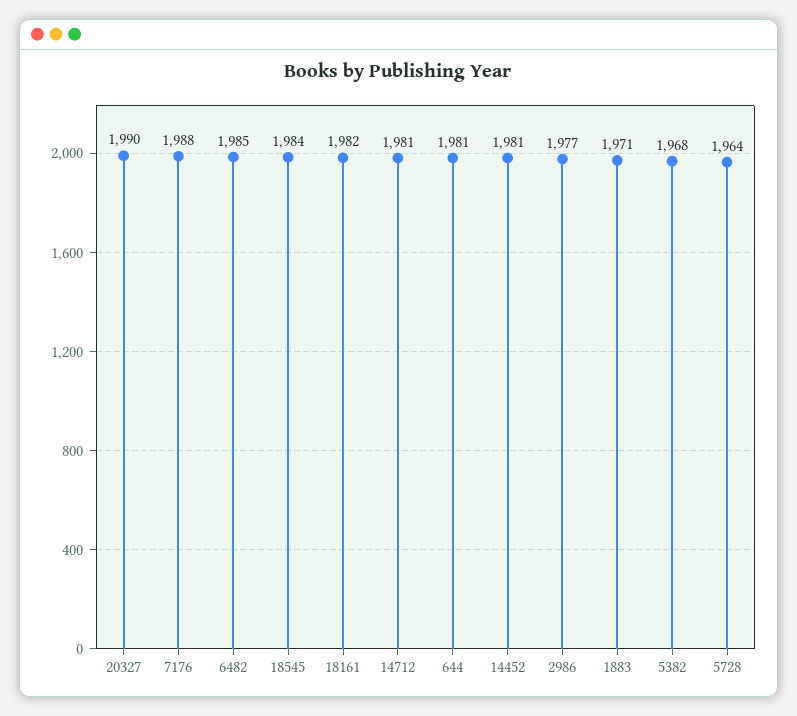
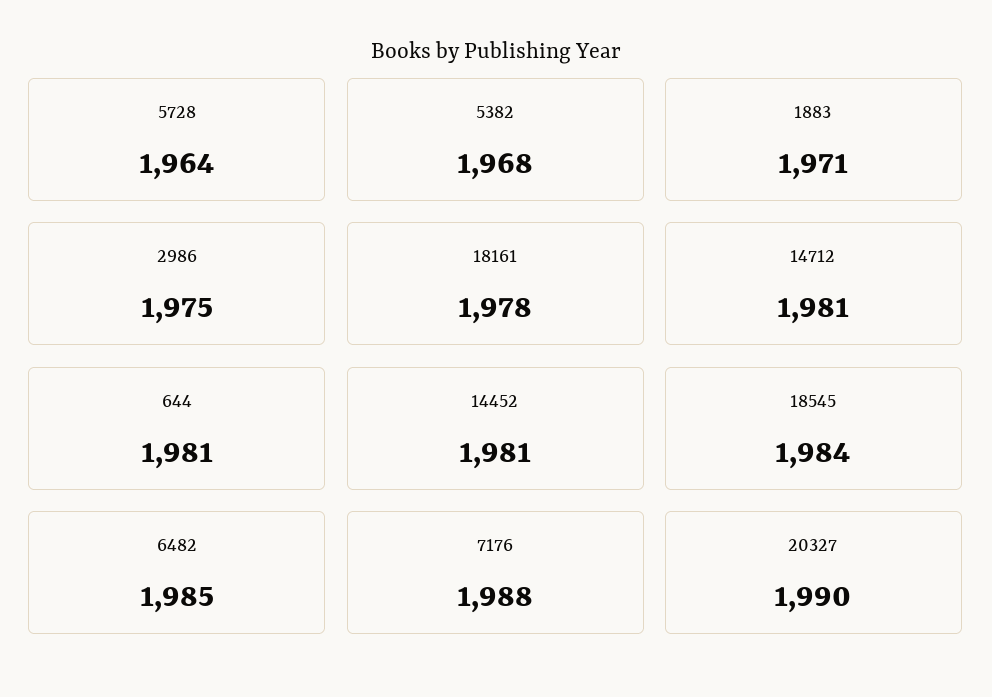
  {
    "20327": 1990,
    "7176": 1988,
    "6482": 1985,
    "18545": 1984,
-   "18161": 1982,
+   "18161": 1978,
    "14712": 1981,
    "644": 1981,
    "14452": 1981,
-   "2986": 1977,
+   "2986": 1975,
    "1883": 1971,
    "5382": 1968,
    "5728": 1964
  }

